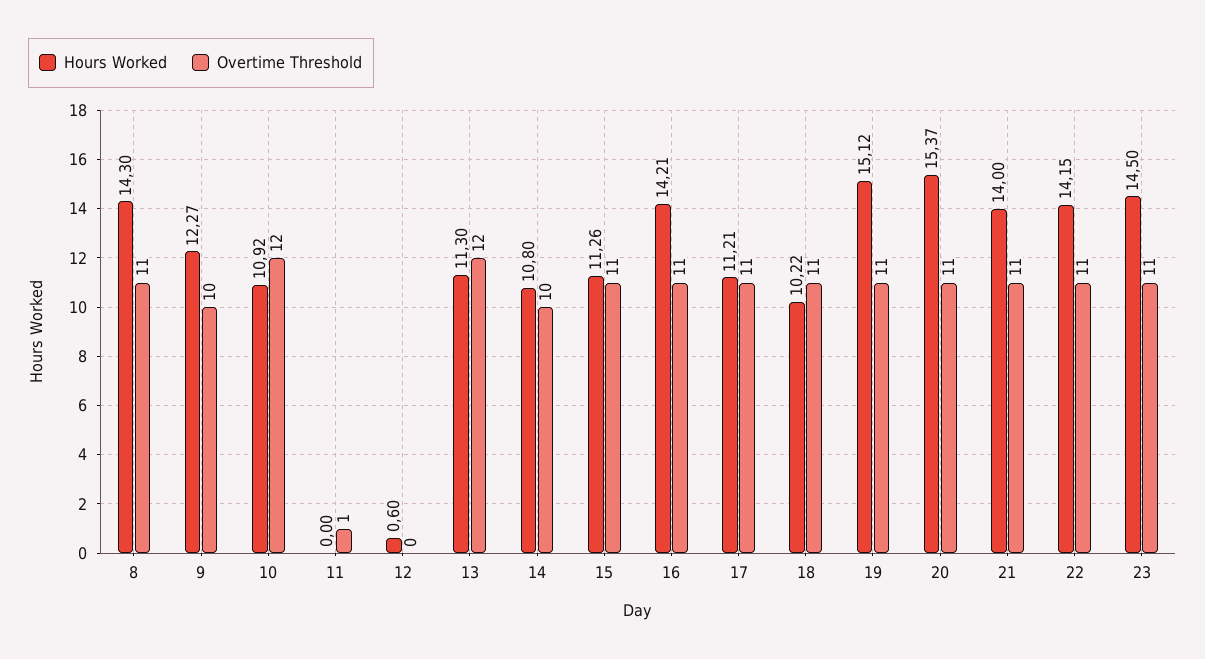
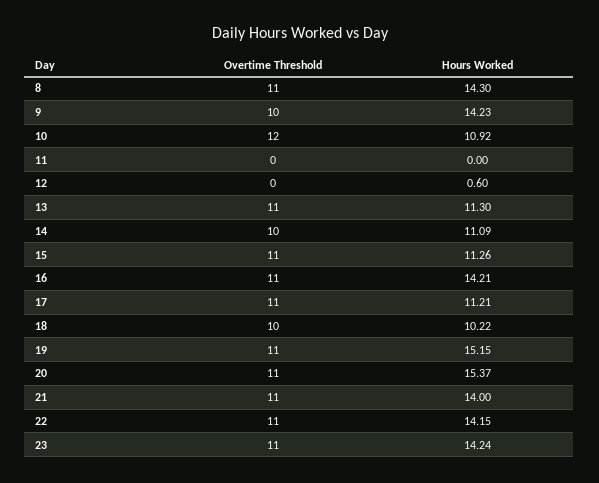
  {
    "Hours Worked": {
      "8": 14.3,
-     "9": 12.27,
+     "9": 14.23,
      "10": 10.92,
      "11": 0,
      "12": 0.6,
      "13": 11.3,
-     "14": 10.8,
+     "14": 11.09,
      "15": 11.26,
      "16": 14.21,
      "17": 11.21,
      "18": 10.22,
-     "19": 15.12,
+     "19": 15.15,
      "20": 15.37,
      "21": 14,
      "22": 14.15,
-     "23": 14.5
+     "23": 14.24
    },
    "Overtime Threshold": {
      "8": 11,
      "9": 10,
      "10": 12,
-     "11": 1,
+     "11": 0,
      "12": 0,
-     "13": 12,
+     "13": 11,
      "14": 10,
      "15": 11,
      "16": 11,
      "17": 11,
-     "18": 11,
+     "18": 10,
      "19": 11,
      "20": 11,
      "21": 11,
      "22": 11,
      "23": 11
    }
  }

